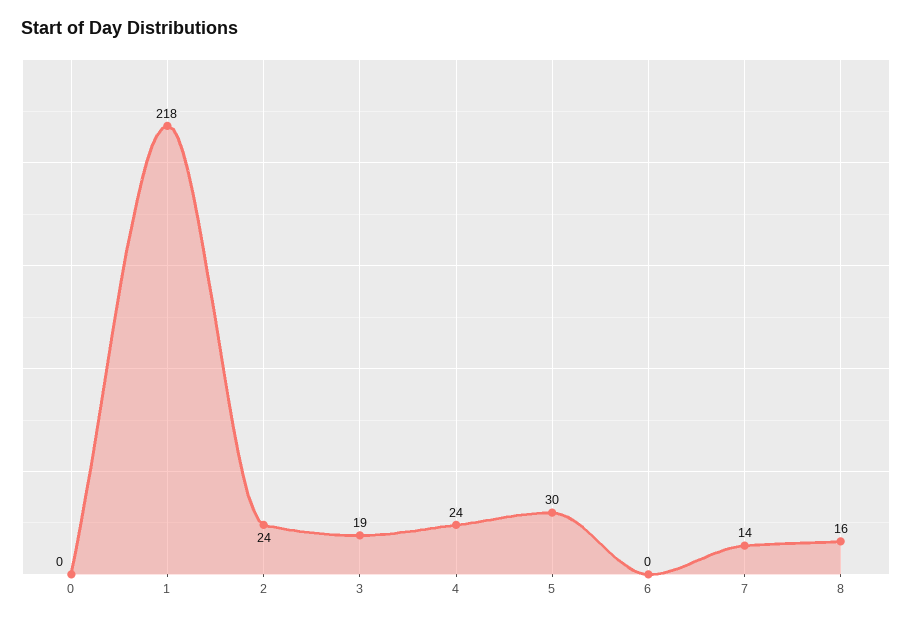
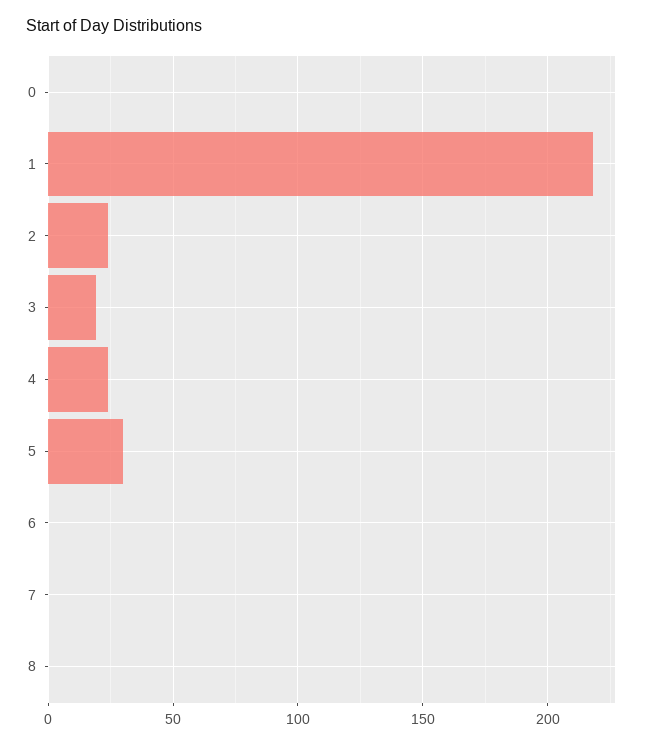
  {
    "0": 0,
    "1": 218,
    "2": 24,
    "3": 19,
    "4": 24,
    "5": 30,
    "6": 0,
-   "7": 14,
+   "7": 0,
-   "8": 16
+   "8": 0
  }

